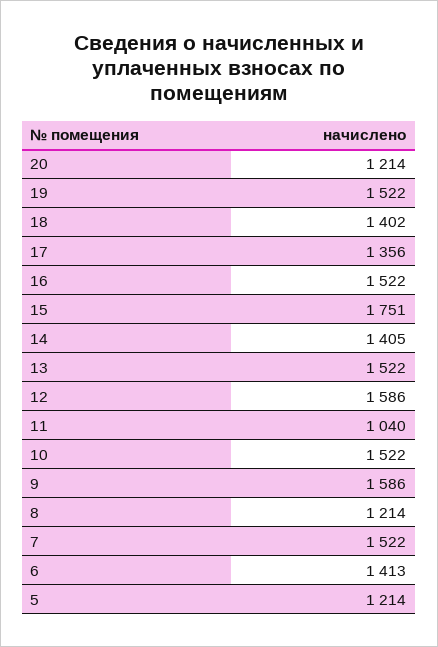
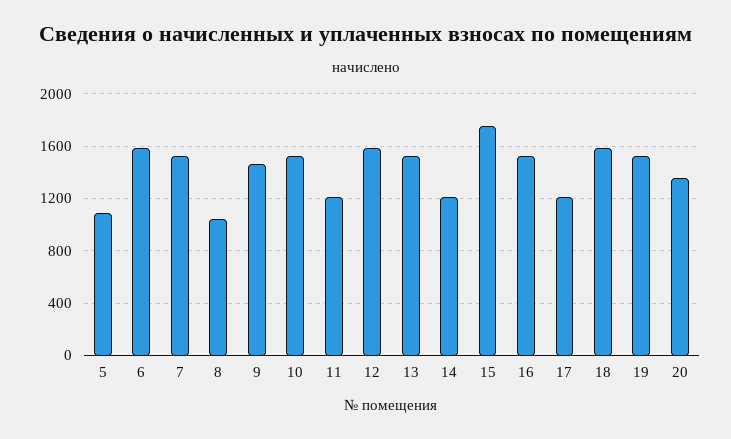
  {
-   "20": 1214,
+   "20": 1350,
    "19": 1522,
-   "18": 1402,
+   "18": 1600,
-   "17": 1356,
+   "17": 1200,
    "16": 1522,
    "15": 1751,
-   "14": 1405,
+   "14": 1200,
    "13": 1522,
    "12": 1586,
-   "11": 1040,
+   "11": 1200,
    "10": 1522,
-   "9": 1586,
+   "9": 1450,
-   "8": 1214,
+   "8": 1050,
    "7": 1522,
-   "6": 1413,
+   "6": 1600,
-   "5": 1214
+   "5": 1100
  }

